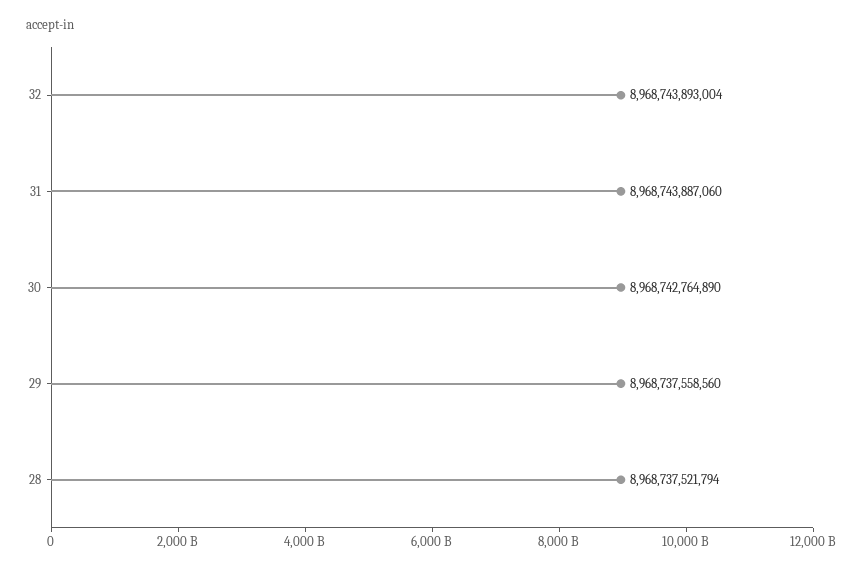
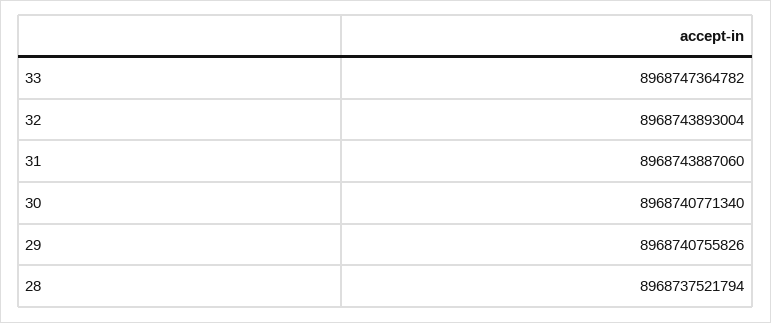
  {
    "32": 8968743893004,
    "31": 8968743887060,
-   "30": 8968742764890,
+   "30": 8968740771340,
-   "29": 8968737558560,
+   "29": 8968740755826,
-   "28": 8968737521794
+   "28": 8968737521794,
+   "33": 8968747364782
  }

